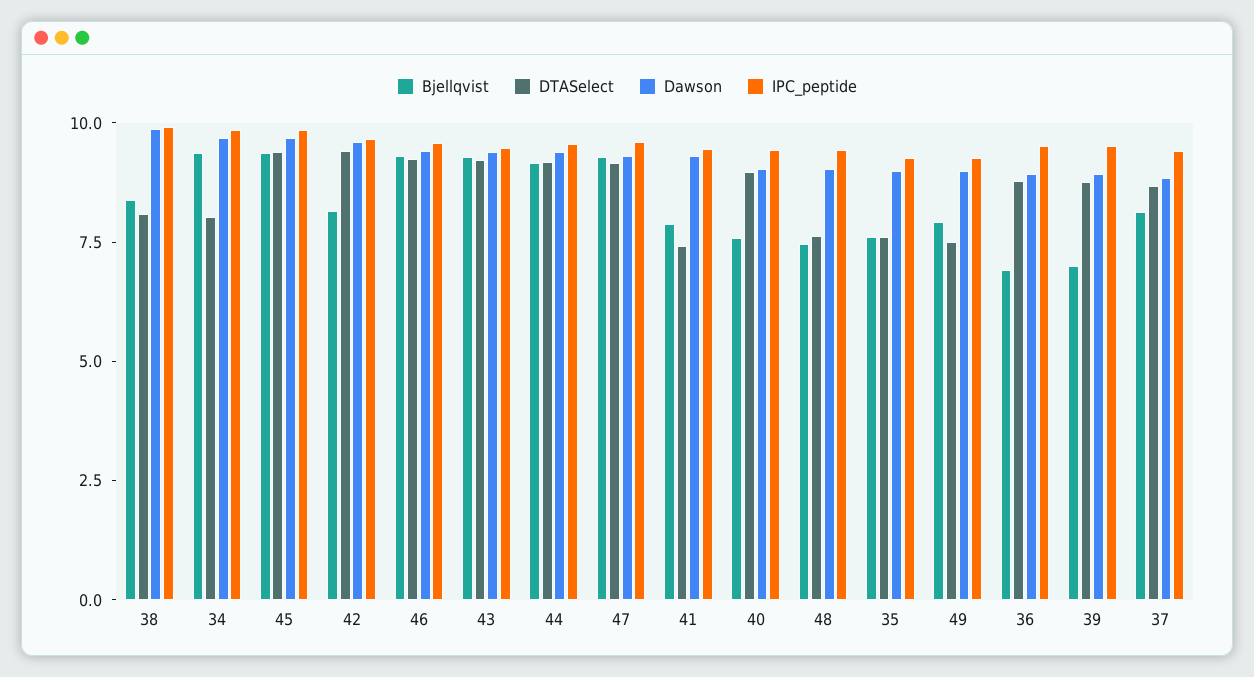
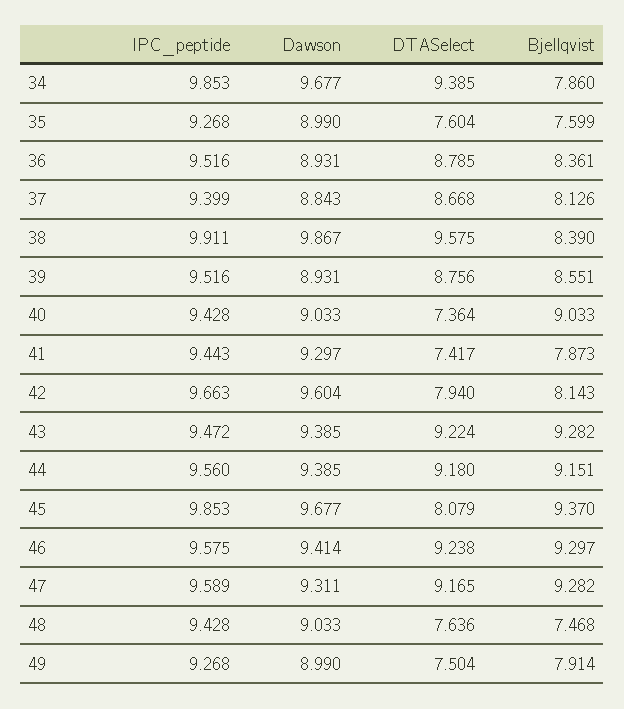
  {
    "Bjellqvist": {
      "38": 8.39,
-     "34": 9.5,
+     "34": 7.86,
      "45": 9.37,
      "42": 8.143,
      "46": 9.297,
      "43": 9.282,
      "44": 9.151,
      "47": 9.282,
      "41": 7.873,
-     "40": 7.5,
+     "40": 9.033,
      "48": 7.468,
      "35": 7.599,
      "49": 7.914,
-     "36": 7,
+     "36": 8.361,
-     "39": 7,
+     "39": 8.551,
      "37": 8.126
    },
    "DTASelect": {
-     "38": 8,
+     "38": 9.575,
-     "34": 8,
+     "34": 9.385,
-     "45": 9.5,
+     "45": 8.079,
-     "42": 9.5,
+     "42": 7.94,
      "46": 9.238,
      "43": 9.224,
      "44": 9.18,
      "47": 9.165,
      "41": 7.417,
-     "40": 9,
+     "40": 7.364,
      "48": 7.636,
      "35": 7.604,
      "49": 7.504,
      "36": 8.785,
      "39": 8.756,
      "37": 8.668
    },
    "Dawson": {
      "38": 9.867,
      "34": 9.677,
      "45": 9.677,
      "42": 9.604,
      "46": 9.414,
      "43": 9.385,
      "44": 9.385,
      "47": 9.311,
      "41": 9.297,
      "40": 9.033,
      "48": 9.033,
      "35": 8.99,
      "49": 8.99,
      "36": 8.931,
      "39": 8.931,
      "37": 8.843
    },
    "IPC_peptide": {
      "38": 9.911,
      "34": 9.853,
      "45": 9.853,
      "42": 9.663,
      "46": 9.575,
      "43": 9.472,
      "44": 9.56,
      "47": 9.589,
      "41": 9.443,
      "40": 9.428,
      "48": 9.428,
      "35": 9.268,
      "49": 9.268,
      "36": 9.516,
      "39": 9.516,
      "37": 9.399
    }
  }

